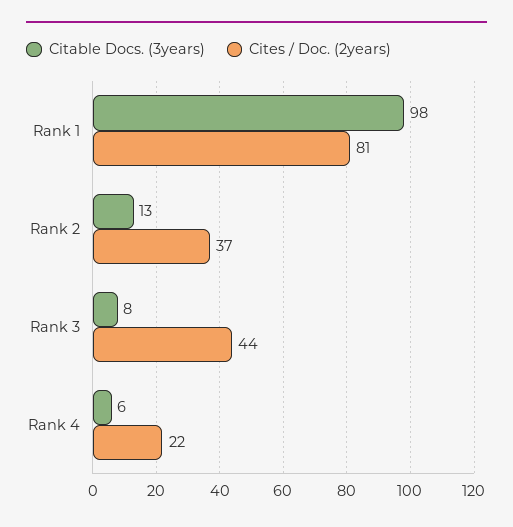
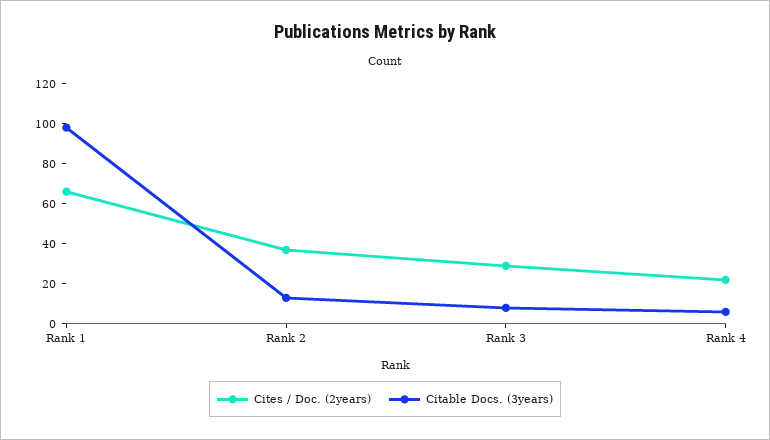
  {
    "Citable Docs. (3years)": {
      "Rank 1": 98,
      "Rank 2": 13,
      "Rank 3": 8,
      "Rank 4": 6
    },
    "Cites / Doc. (2years)": {
-     "Rank 1": 81,
+     "Rank 1": 65,
      "Rank 2": 37,
-     "Rank 3": 44,
+     "Rank 3": 30,
      "Rank 4": 22
    }
  }

